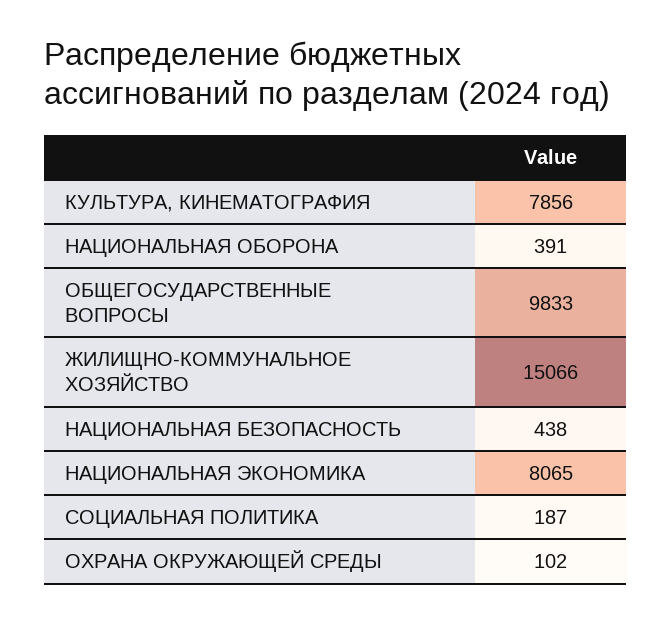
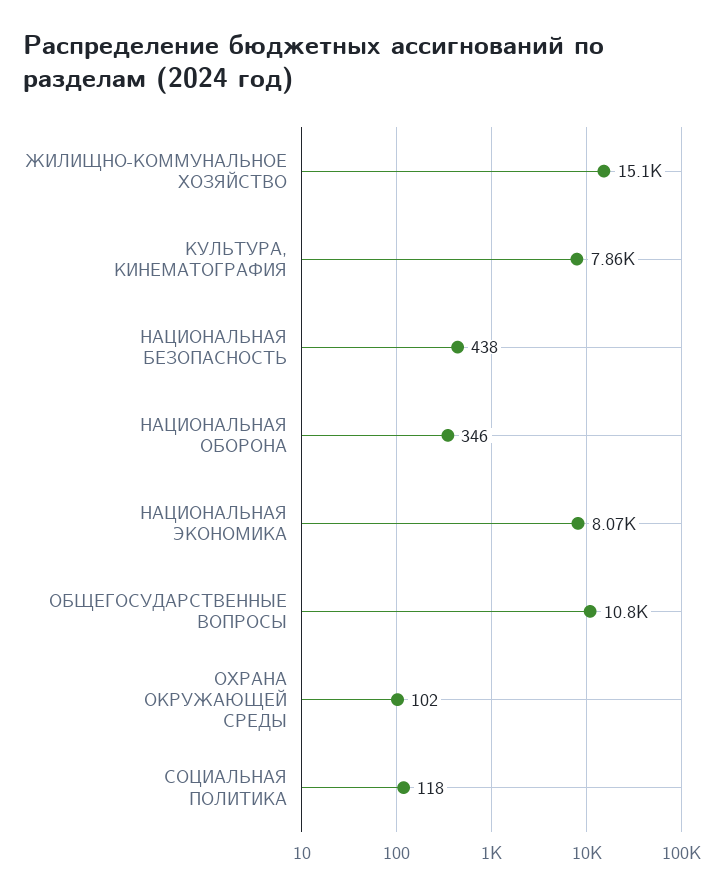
  {
    "КУЛЬТУРА, КИНЕМАТОГРАФИЯ": 7856,
-   "НАЦИОНАЛЬНАЯ ОБОРОНА": 391,
+   "НАЦИОНАЛЬНАЯ ОБОРОНА": 346,
-   "ОБЩЕГОСУДАРСТВЕННЫЕ ВОПРОСЫ": 9833,
+   "ОБЩЕГОСУДАРСТВЕННЫЕ ВОПРОСЫ": 10800,
    "ЖИЛИЩНО-КОММУНАЛЬНОЕ ХОЗЯЙСТВО": 15066,
    "НАЦИОНАЛЬНАЯ БЕЗОПАСНОСТЬ": 438,
    "НАЦИОНАЛЬНАЯ ЭКОНОМИКА": 8065,
-   "СОЦИАЛЬНАЯ ПОЛИТИКА": 187,
+   "СОЦИАЛЬНАЯ ПОЛИТИКА": 118,
    "ОХРАНА ОКРУЖАЮЩЕЙ СРЕДЫ": 102
  }

